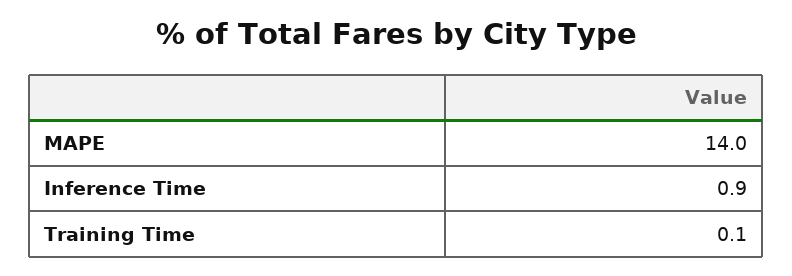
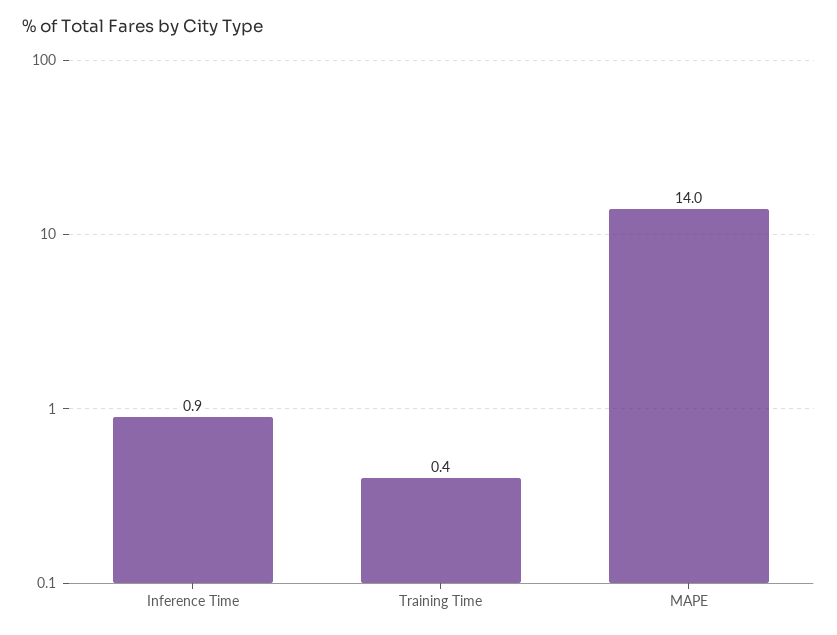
  {
    "MAPE": 14,
    "Inference Time": 0.9,
-   "Training Time": 0.1
+   "Training Time": 0.4
  }

